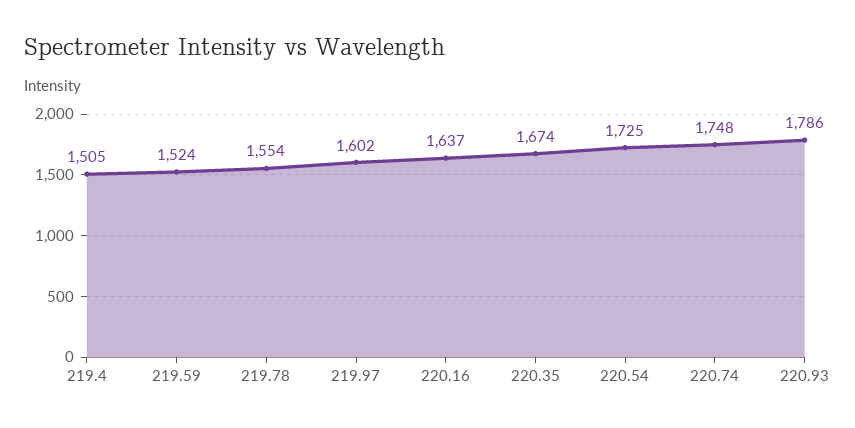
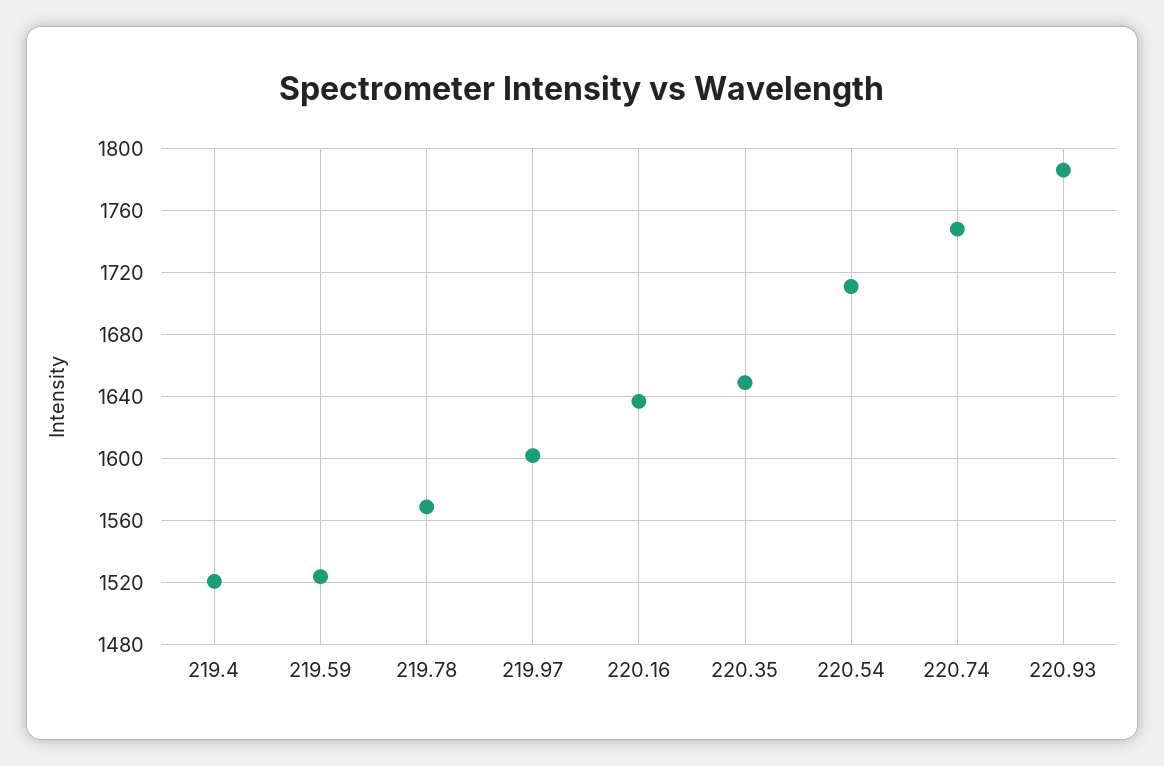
  {
-   "219.4": 1505,
+   "219.4": 1520,
    "219.59": 1524,
-   "219.78": 1554,
+   "219.78": 1570,
    "219.97": 1602,
    "220.16": 1637,
-   "220.35": 1674,
+   "220.35": 1650,
-   "220.54": 1725,
+   "220.54": 1710,
    "220.74": 1748,
    "220.93": 1786
  }

